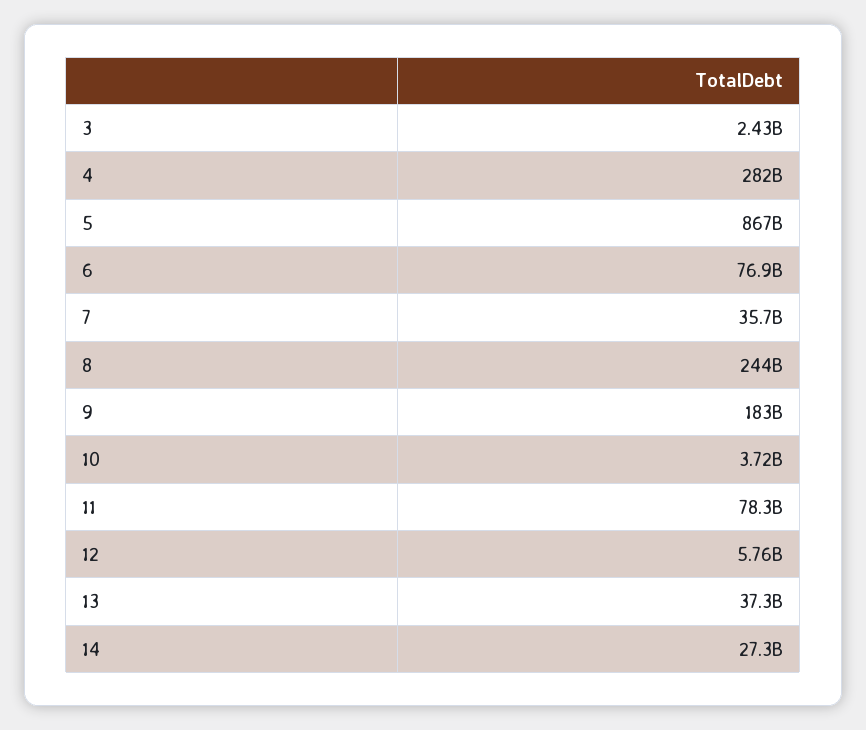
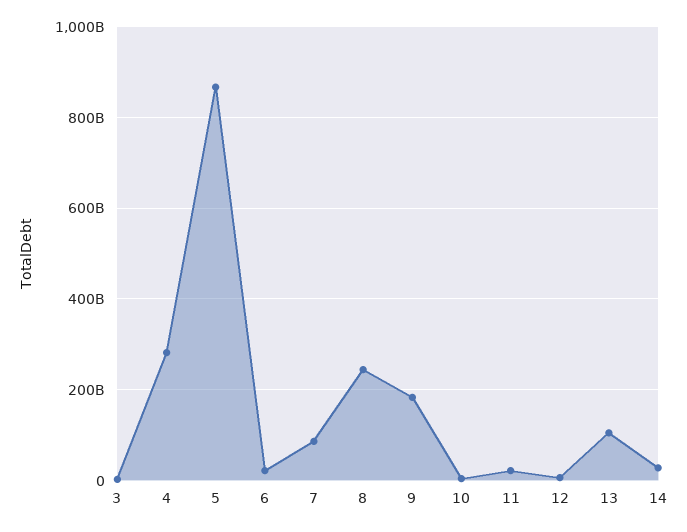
  {
    "3": 2430000000,
    "4": 282000000000,
    "5": 867000000000,
-   "6": 76900000000,
+   "6": 20000000000,
-   "7": 35700000000,
+   "7": 80000000000,
    "8": 244000000000,
    "9": 183000000000,
    "10": 3720000000,
-   "11": 78300000000,
+   "11": 20000000000,
    "12": 5760000000,
-   "13": 37300000000,
+   "13": 100000000000,
    "14": 27300000000
  }

